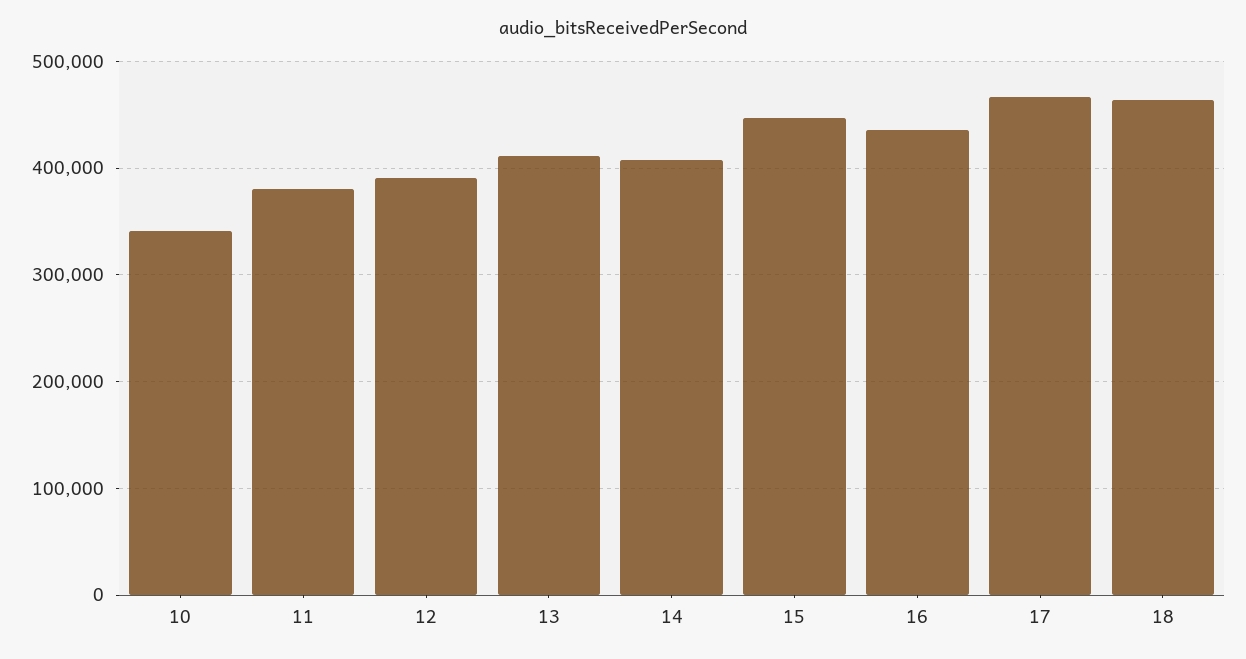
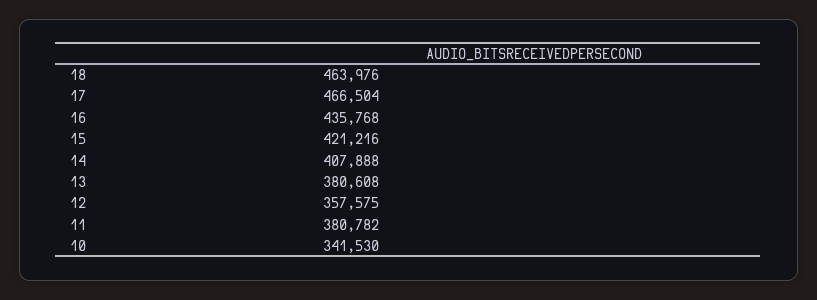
  {
    "10": 341530,
    "11": 380782,
-   "12": 390000,
+   "12": 357575,
-   "13": 410000,
+   "13": 380608,
    "14": 407888,
-   "15": 450000,
+   "15": 421216,
    "16": 435768,
    "17": 466504,
    "18": 463976
  }

